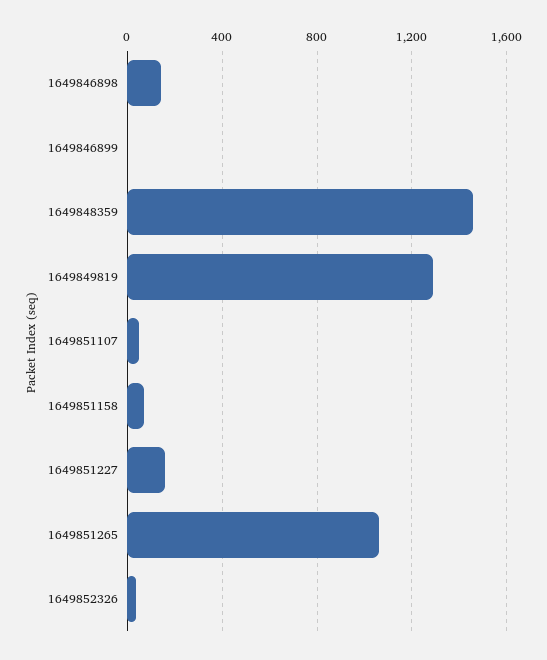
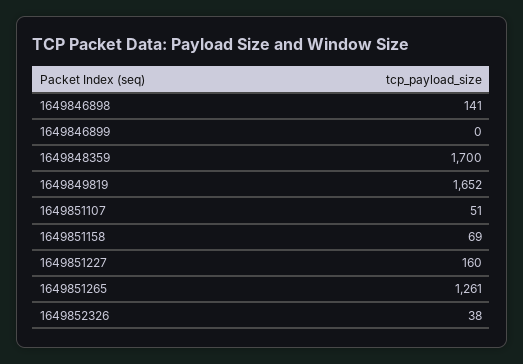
  {
    "1649846898": 141,
    "1649846899": 0,
-   "1649848359": 1450,
+   "1649848359": 1700,
-   "1649849819": 1300,
+   "1649849819": 1652,
    "1649851107": 51,
    "1649851158": 69,
    "1649851227": 160,
-   "1649851265": 1050,
+   "1649851265": 1261,
    "1649852326": 38
  }

